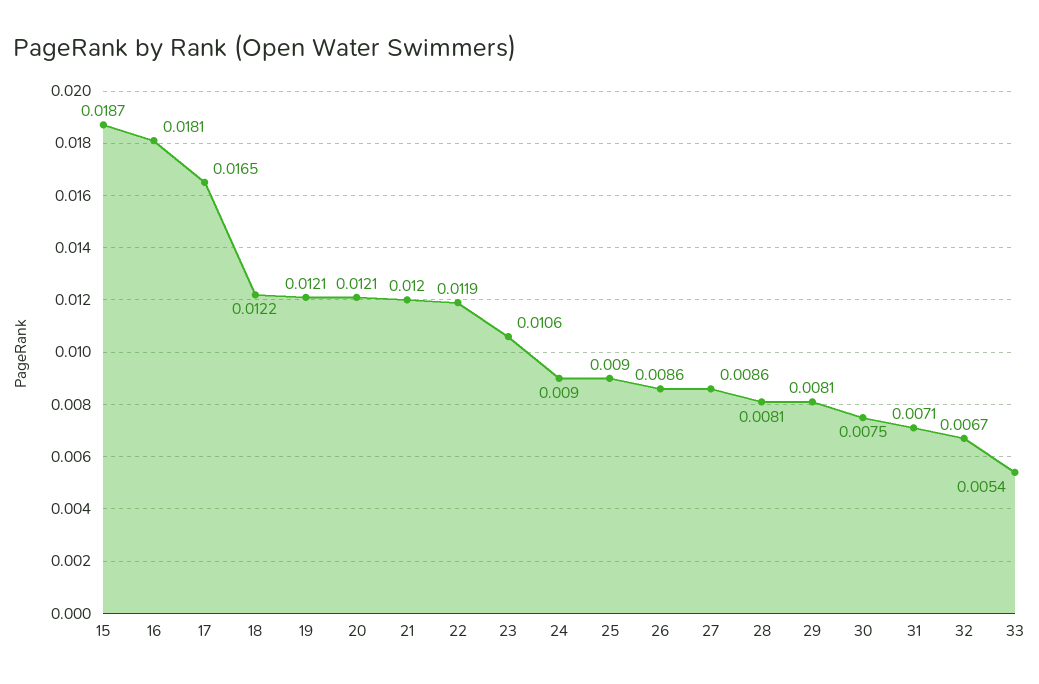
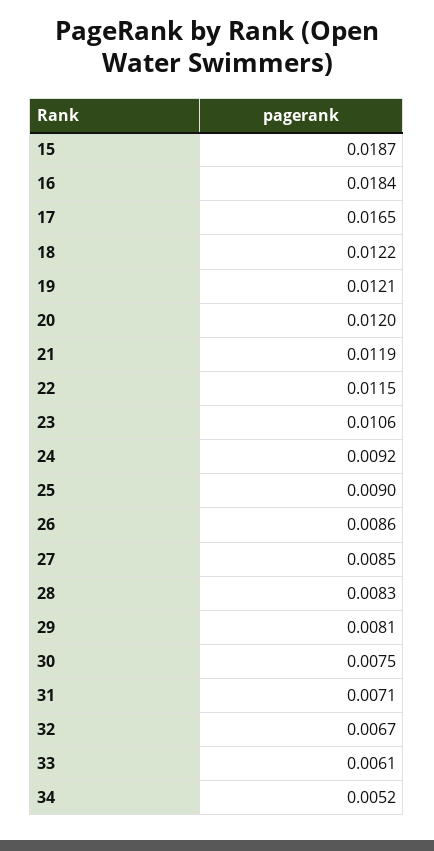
  {
    "15": 0.0187,
-   "16": 0.0181,
+   "16": 0.0184,
    "17": 0.0165,
    "18": 0.0122,
    "19": 0.0121,
-   "20": 0.0121,
+   "20": 0.012,
-   "21": 0.012,
+   "21": 0.0119,
-   "22": 0.0119,
+   "22": 0.0115,
    "23": 0.0106,
-   "24": 0.009,
+   "24": 0.0092,
    "25": 0.009,
    "26": 0.0086,
-   "27": 0.0086,
+   "27": 0.0085,
-   "28": 0.0081,
+   "28": 0.0083,
    "29": 0.0081,
    "30": 0.0075,
    "31": 0.0071,
    "32": 0.0067,
-   "33": 0.0054
+   "33": 0.0061,
+   "34": 0.0052
  }

